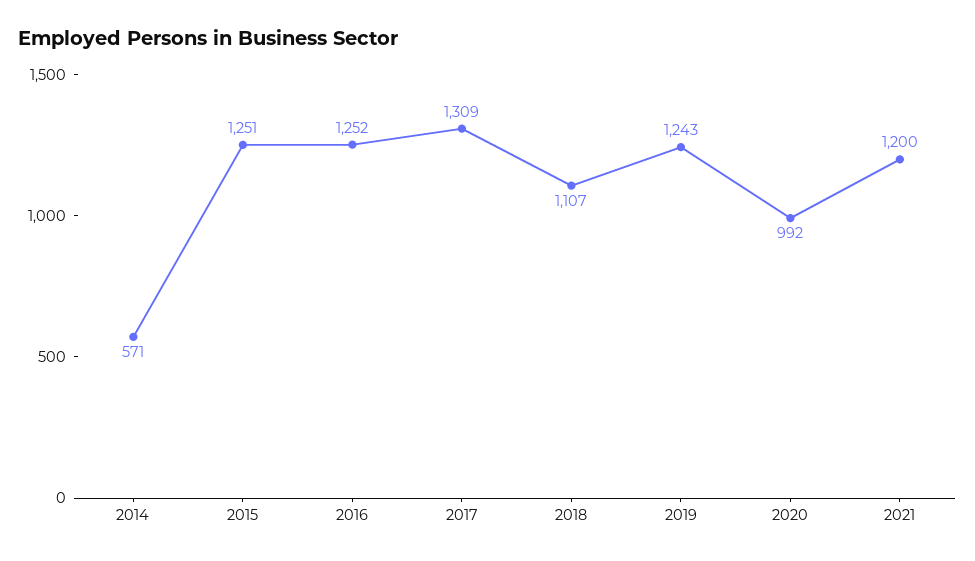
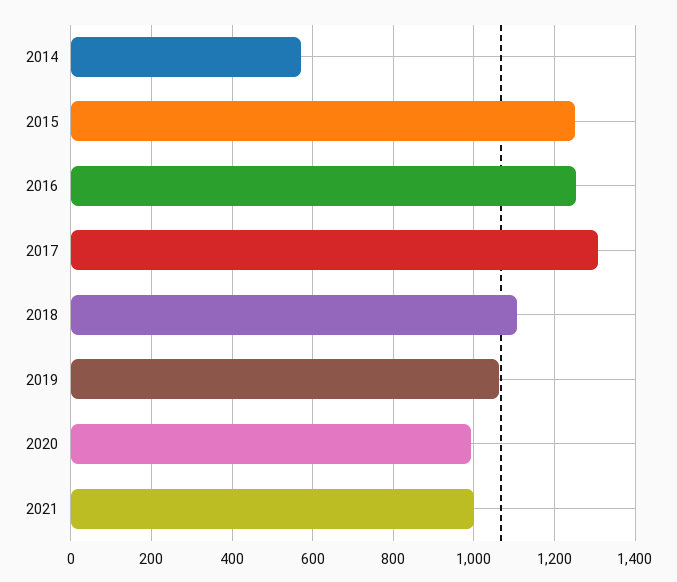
  {
    "2014": 571,
    "2015": 1251,
    "2016": 1252,
    "2017": 1309,
    "2018": 1107,
-   "2019": 1243,
+   "2019": 1060,
    "2020": 992,
-   "2021": 1200
+   "2021": 1000
  }

